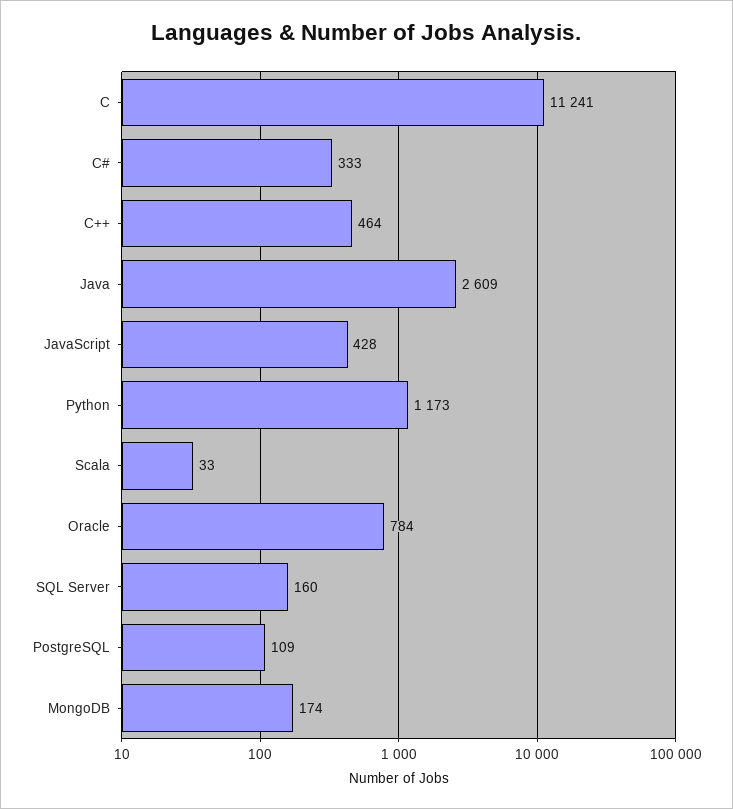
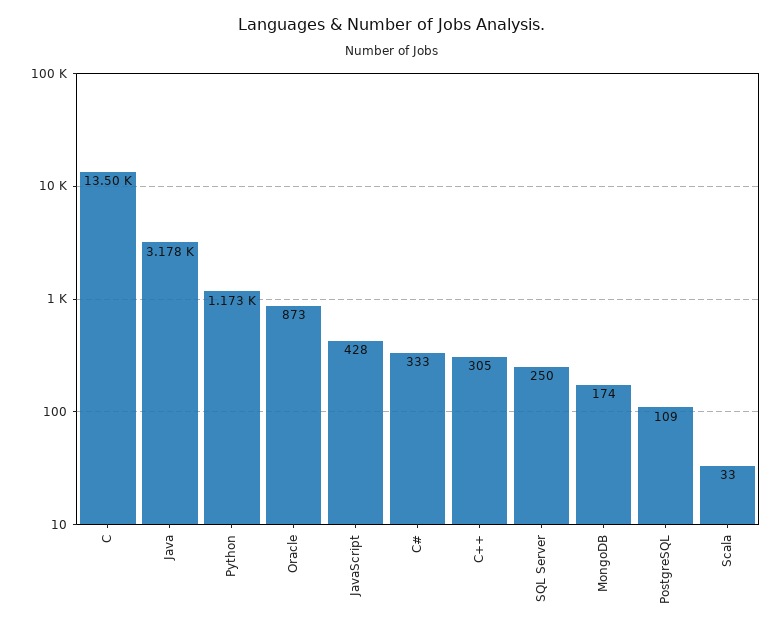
  {
-   "C": 11241,
+   "C": 13500,
    "C#": 333,
-   "C++": 464,
+   "C++": 305,
-   "Java": 2609,
+   "Java": 3178,
    "JavaScript": 428,
    "Python": 1173,
    "Scala": 33,
-   "Oracle": 784,
+   "Oracle": 873,
-   "SQL Server": 160,
+   "SQL Server": 250,
    "PostgreSQL": 109,
    "MongoDB": 174
  }

